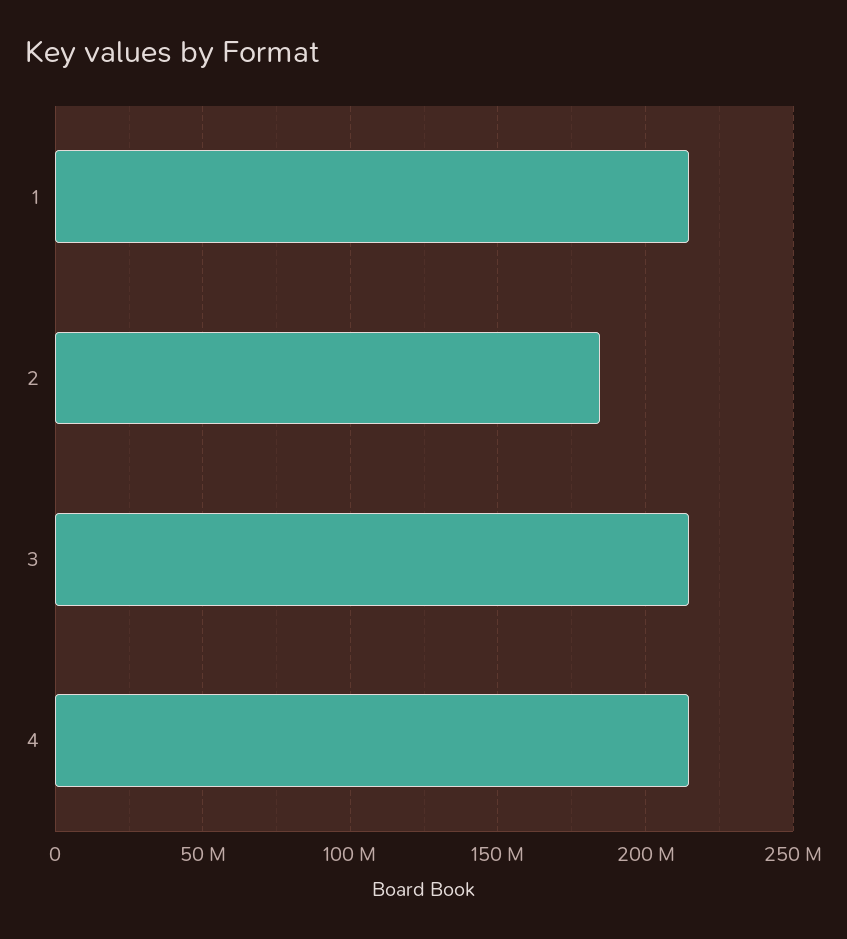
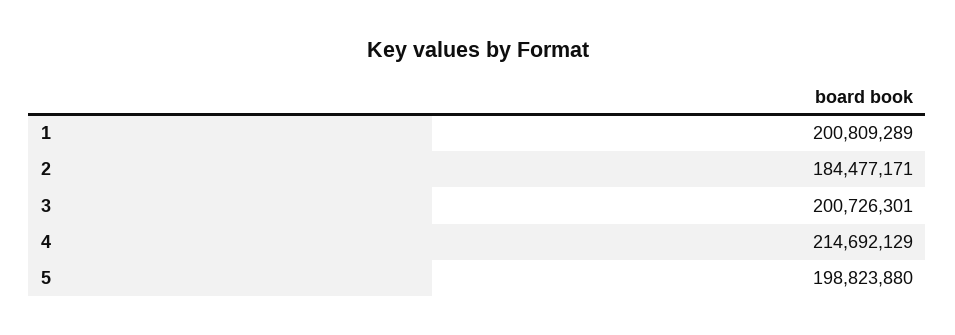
  {
-   "1": 215000000,
+   "1": 200809289,
    "2": 184477171,
-   "3": 215000000,
+   "3": 200726301,
-   "4": 214692129
+   "4": 214692129,
+   "5": 198823880
  }

